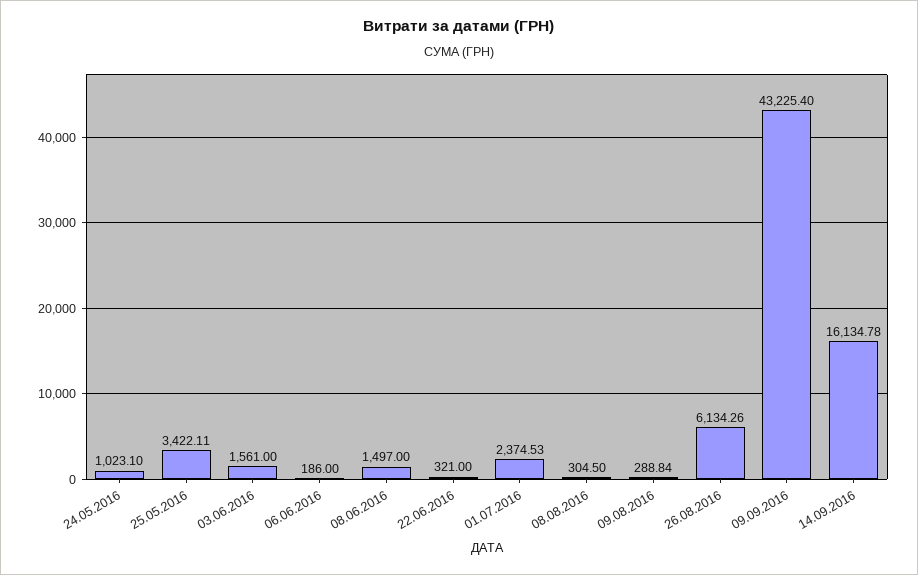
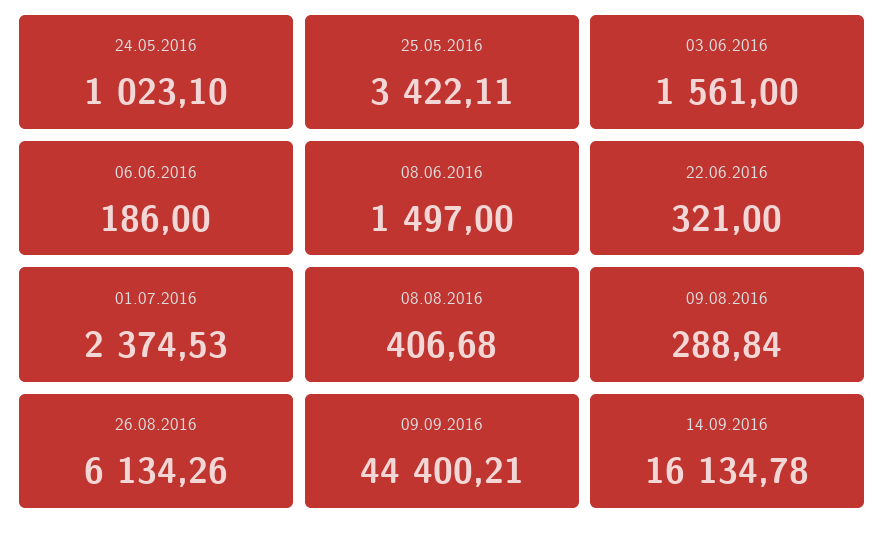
  {
    "24.05.2016": 1023.1,
    "25.05.2016": 3422.11,
    "03.06.2016": 1561,
    "06.06.2016": 186,
    "08.06.2016": 1497,
    "22.06.2016": 321,
    "01.07.2016": 2374.53,
-   "08.08.2016": 304.5,
+   "08.08.2016": 406.68,
    "09.08.2016": 288.84,
    "26.08.2016": 6134.26,
-   "09.09.2016": 43225.4,
+   "09.09.2016": 44400.21,
    "14.09.2016": 16134.78
  }

